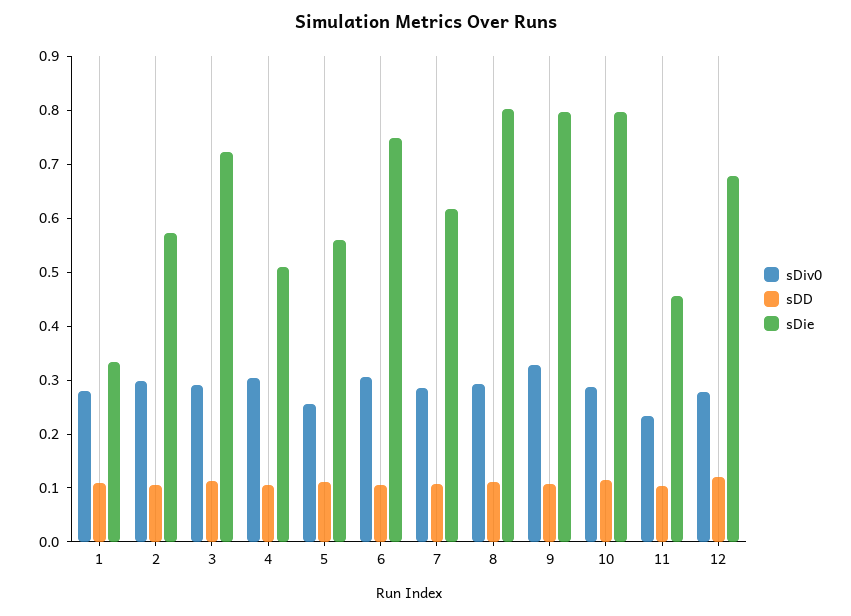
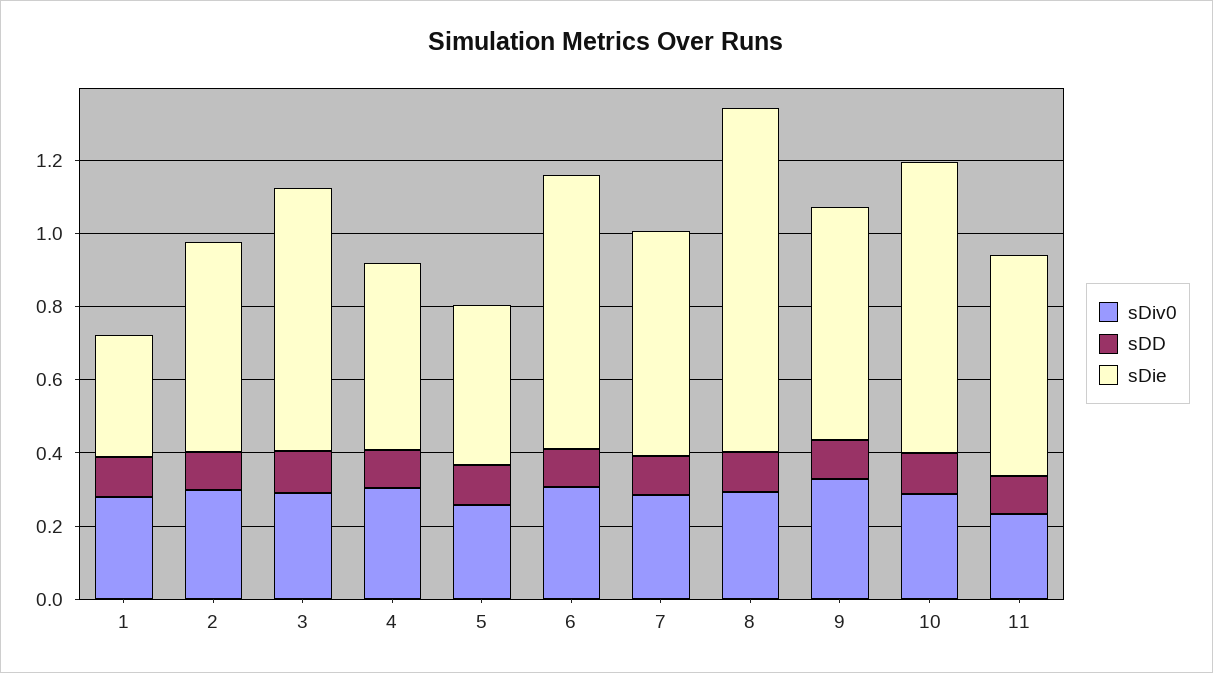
  {
    "sDiv0": {
      "1": 0.28,
      "2": 0.3,
      "3": 0.3,
      "4": 0.3,
      "5": 0.26,
      "6": 0.3,
      "7": 0.28,
      "8": 0.3,
      "9": 0.32,
      "10": 0.28,
-     "11": 0.24,
+     "11": 0.24
-     "12": 0.28
    },
    "sDD": {
      "1": 0.1,
      "2": 0.1,
      "3": 0.12,
      "4": 0.1,
      "5": 0.12,
      "6": 0.1,
      "7": 0.1,
      "8": 0.12,
      "9": 0.1,
      "10": 0.12,
-     "11": 0.1,
+     "11": 0.1
-     "12": 0.12
    },
    "sDie": {
      "1": 0.34,
      "2": 0.58,
      "3": 0.72,
      "4": 0.52,
-     "5": 0.56,
+     "5": 0.45,
      "6": 0.74,
      "7": 0.62,
-     "8": 0.8,
+     "8": 0.95,
-     "9": 0.8,
+     "9": 0.65,
      "10": 0.8,
-     "11": 0.46,
+     "11": 0.6
-     "12": 0.68
    }
  }

